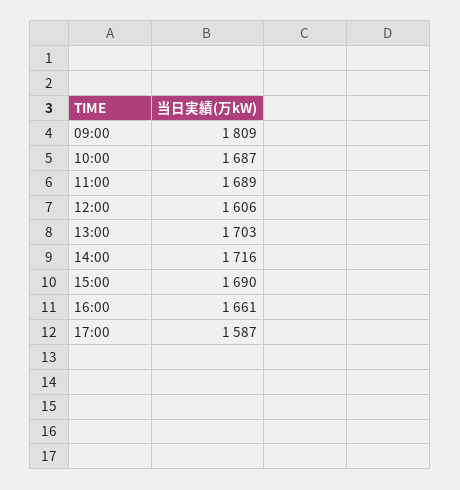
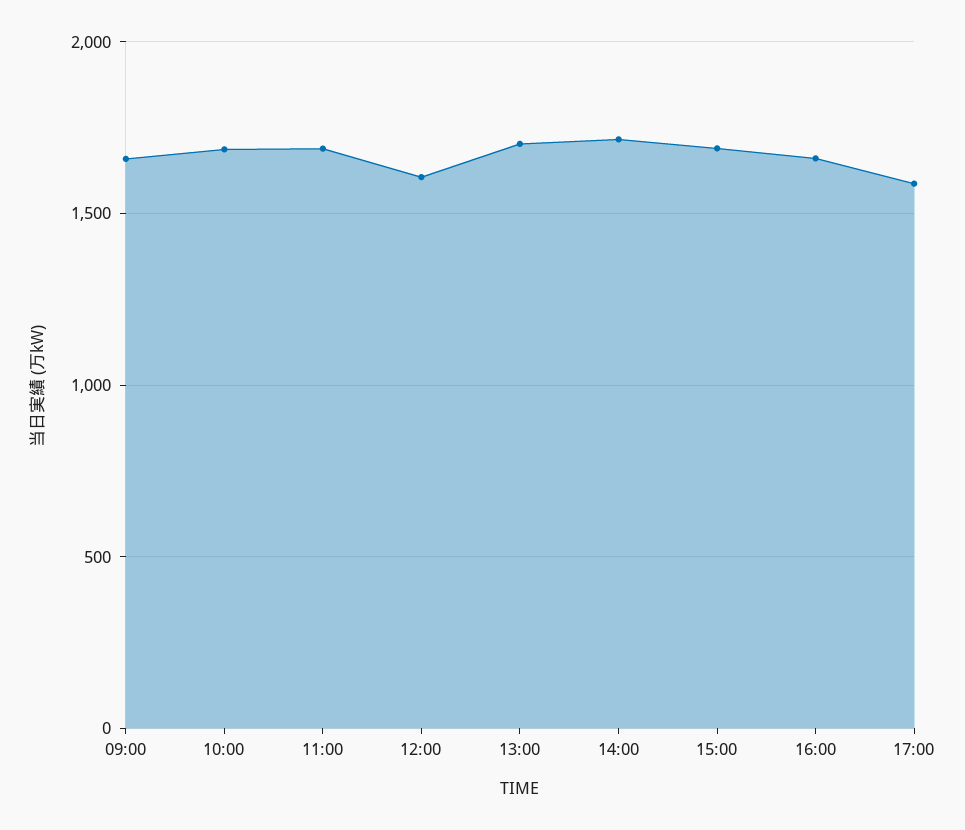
  {
-   "09:00": 1809,
+   "09:00": 1650,
    "10:00": 1687,
    "11:00": 1689,
    "12:00": 1606,
    "13:00": 1703,
    "14:00": 1716,
    "15:00": 1690,
    "16:00": 1661,
    "17:00": 1587
  }

